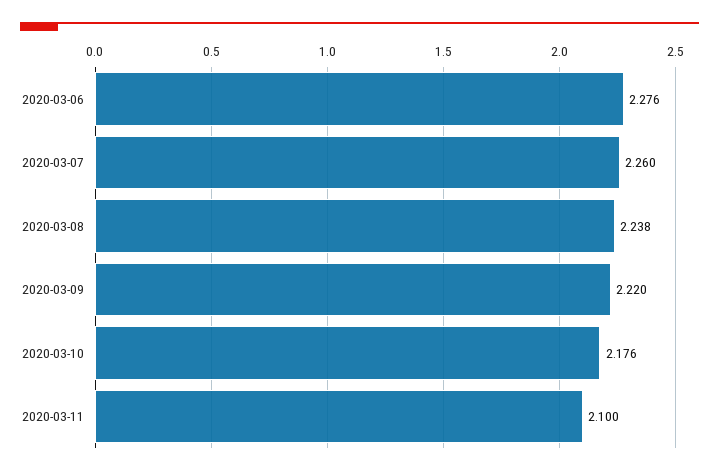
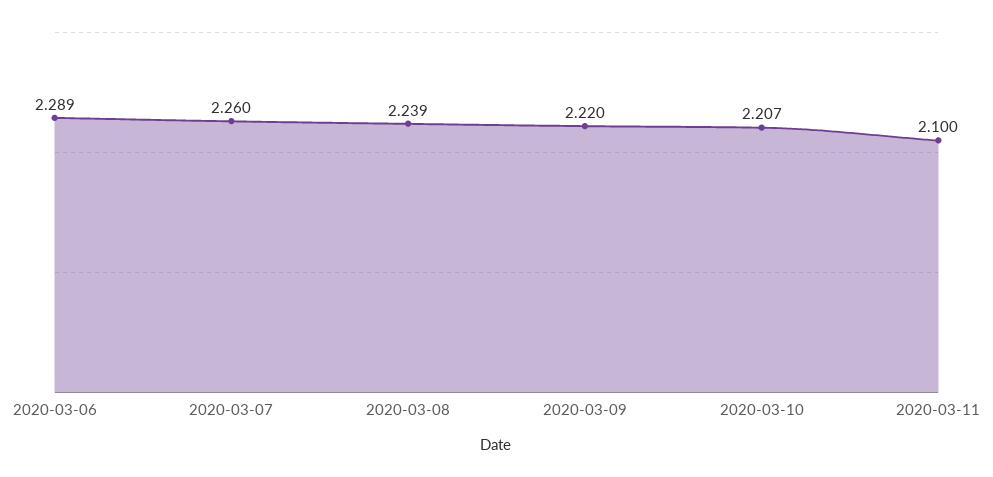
  {
-   "2020-03-06": 2.276,
+   "2020-03-06": 2.289,
    "2020-03-07": 2.26,
-   "2020-03-08": 2.238,
+   "2020-03-08": 2.239,
    "2020-03-09": 2.22,
-   "2020-03-10": 2.176,
+   "2020-03-10": 2.207,
    "2020-03-11": 2.1
  }

